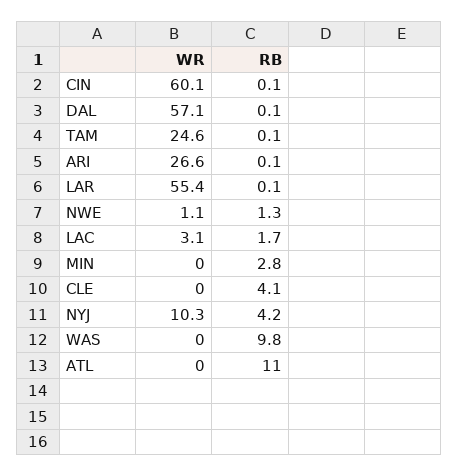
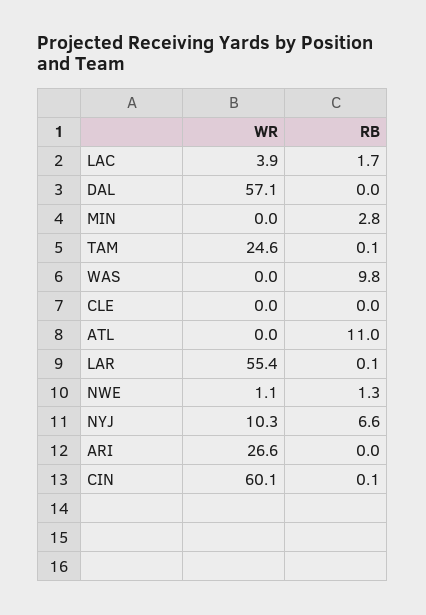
  {
    "WR": {
      "CIN": 60.1,
      "DAL": 57.1,
      "TAM": 24.6,
      "ARI": 26.6,
      "LAR": 55.4,
      "NWE": 1.1,
-     "LAC": 3.1,
+     "LAC": 3.9,
      "MIN": 0,
      "CLE": 0,
      "NYJ": 10.3,
      "WAS": 0,
      "ATL": 0
    },
    "RB": {
      "CIN": 0.1,
-     "DAL": 0.1,
+     "DAL": 0,
      "TAM": 0.1,
-     "ARI": 0.1,
+     "ARI": 0,
      "LAR": 0.1,
      "NWE": 1.3,
      "LAC": 1.7,
      "MIN": 2.8,
-     "CLE": 4.1,
+     "CLE": 0,
-     "NYJ": 4.2,
+     "NYJ": 6.6,
      "WAS": 9.8,
      "ATL": 11
    }
  }

